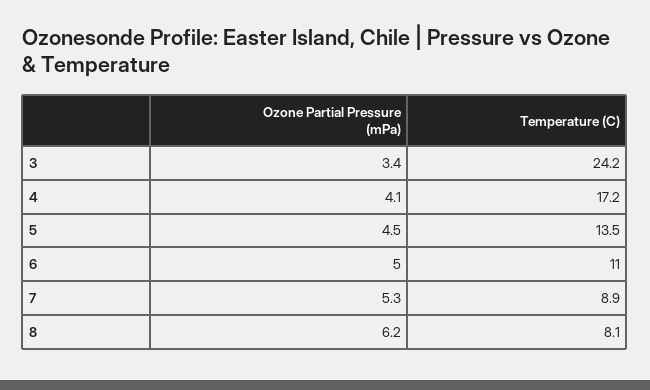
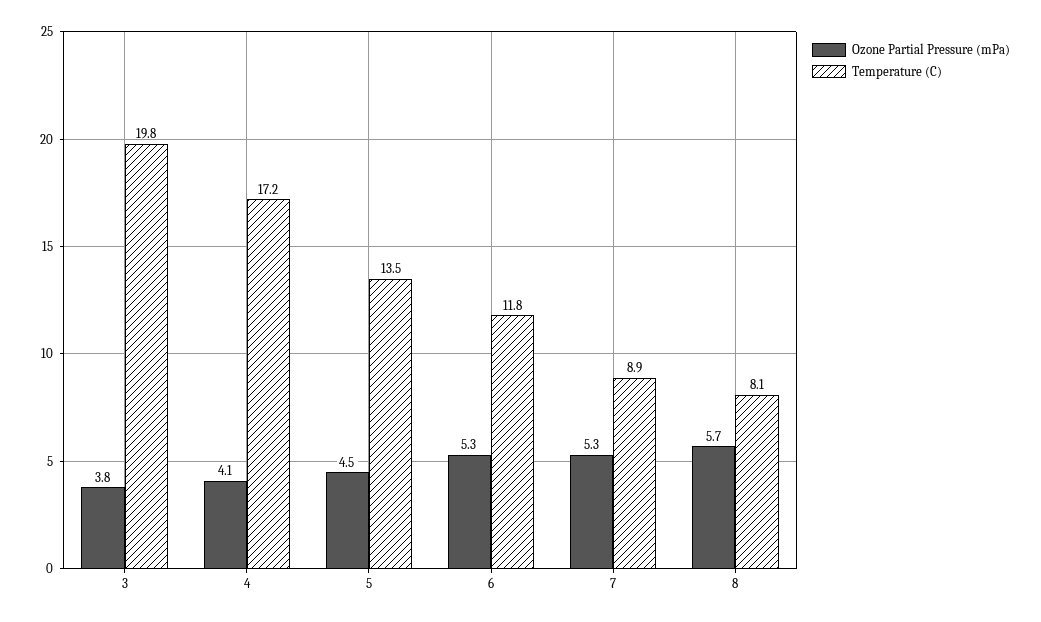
  {
    "Ozone Partial Pressure (mPa)": {
-     "3": 3.4,
+     "3": 3.8,
      "4": 4.1,
      "5": 4.5,
-     "6": 5,
+     "6": 5.3,
      "7": 5.3,
-     "8": 6.2
+     "8": 5.7
    },
    "Temperature (C)": {
-     "3": 24.2,
+     "3": 19.8,
      "4": 17.2,
      "5": 13.5,
-     "6": 11,
+     "6": 11.8,
      "7": 8.9,
      "8": 8.1
    }
  }

